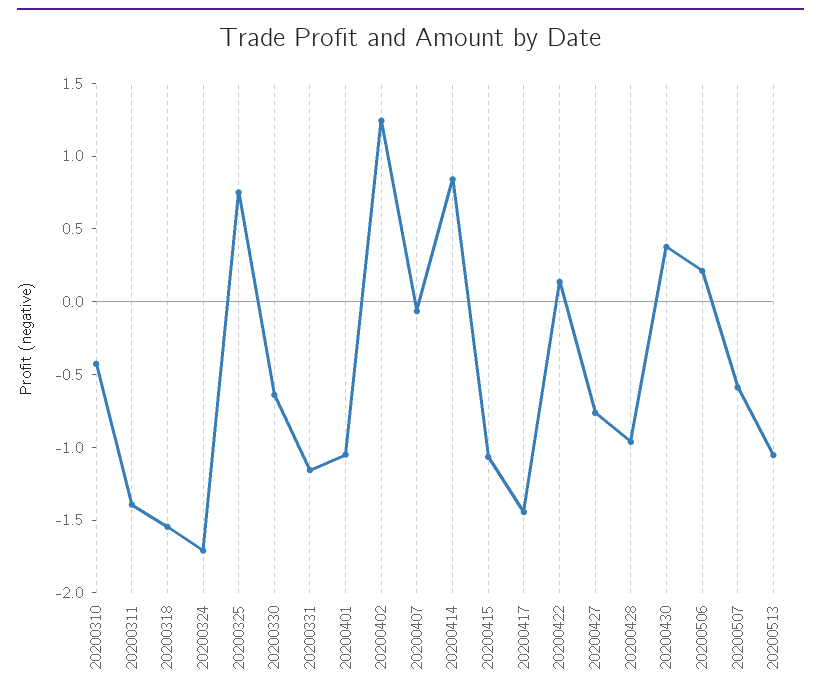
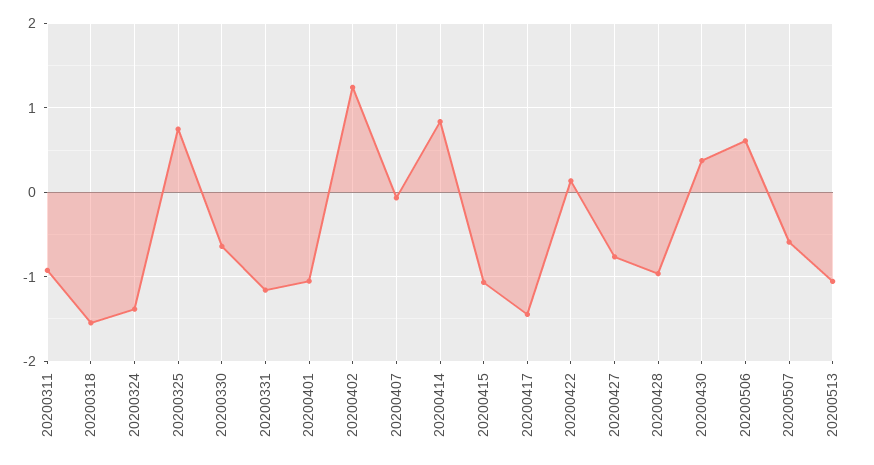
  {
-   "20200310": -0.4,
-   "20200311": -1.4,
+   "20200311": -0.9,
    "20200318": -1.5,
-   "20200324": -1.7,
+   "20200324": -1.4,
    "20200325": 0.8,
    "20200330": -0.6,
    "20200331": -1.2,
    "20200401": -1.1,
    "20200402": 1.2,
    "20200407": -0.1,
    "20200414": 0.8,
    "20200415": -1.1,
    "20200417": -1.4,
    "20200422": 0.1,
    "20200427": -0.8,
    "20200428": -1,
    "20200430": 0.4,
-   "20200506": 0.2,
+   "20200506": 0.6,
    "20200507": -0.6,
    "20200513": -1.1
  }

